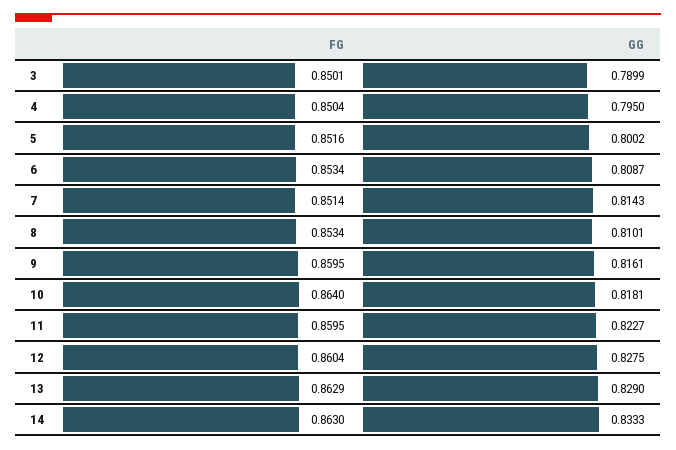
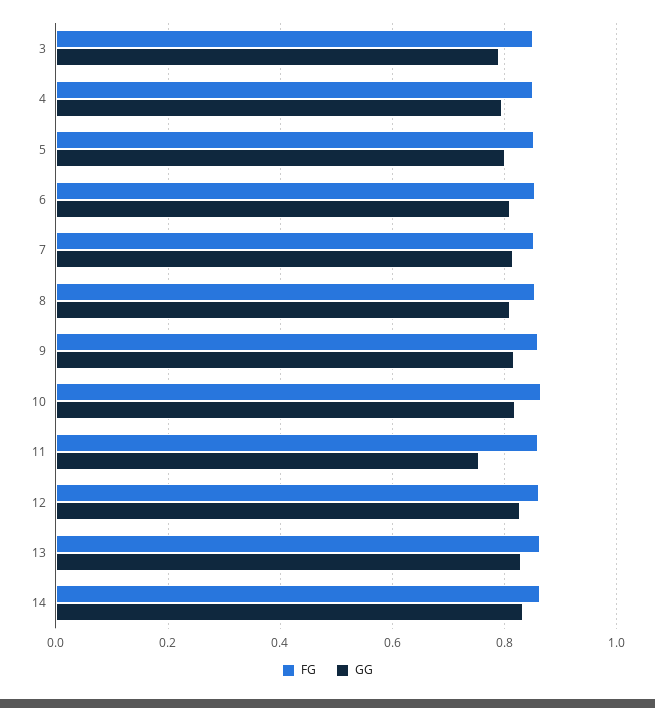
  {
    "FG": {
      "3": 0.8501,
      "4": 0.8504,
      "5": 0.8516,
      "6": 0.8534,
      "7": 0.8514,
      "8": 0.8534,
      "9": 0.8595,
      "10": 0.864,
      "11": 0.8595,
      "12": 0.8604,
      "13": 0.8629,
      "14": 0.863
    },
    "GG": {
      "3": 0.7899,
      "4": 0.795,
      "5": 0.8002,
      "6": 0.8087,
      "7": 0.8143,
      "8": 0.8101,
      "9": 0.8161,
      "10": 0.8181,
-     "11": 0.8227,
+     "11": 0.76,
      "12": 0.8275,
      "13": 0.829,
      "14": 0.8333
    }
  }

